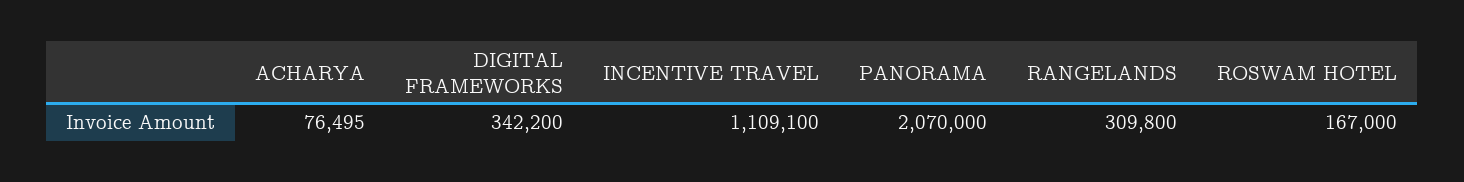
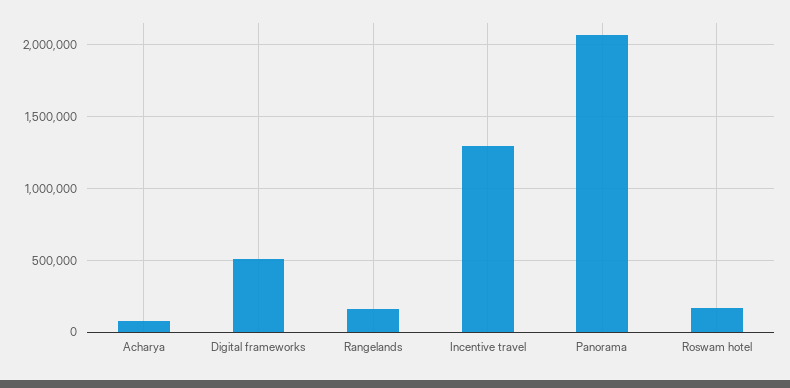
  {
    "ACHARYA": 76495,
-   "DIGITAL FRAMEWORKS": 342200,
+   "DIGITAL FRAMEWORKS": 500000,
-   "INCENTIVE TRAVEL": 1109100,
+   "INCENTIVE TRAVEL": 1300000,
    "PANORAMA": 2070000,
-   "RANGELANDS": 309800,
+   "RANGELANDS": 150000,
    "ROSWAM HOTEL": 167000
  }

